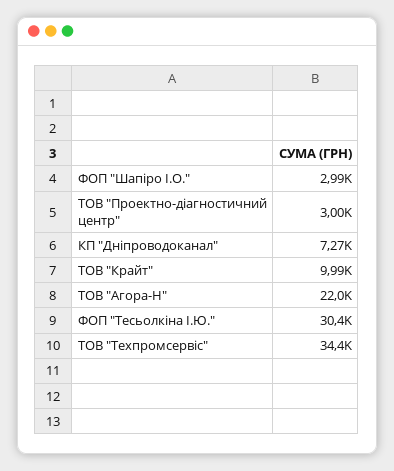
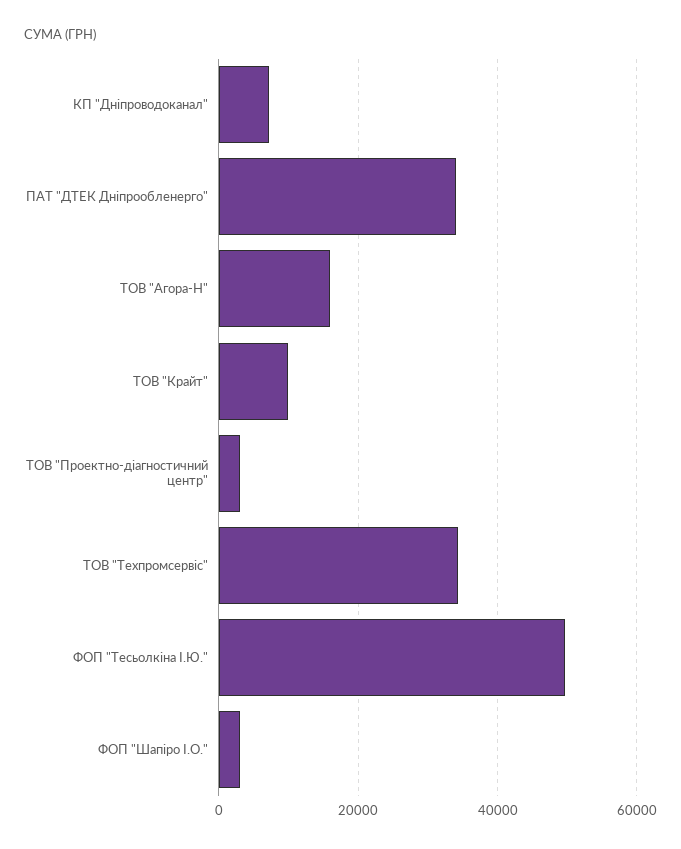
  {
    "ФОП \"Шапіро І.О.\"": 2990,
    "ТОВ \"Проектно-діагностичний центр\"": 3000,
    "КП \"Дніпроводоканал\"": 7270,
    "ТОВ \"Крайт\"": 9990,
-   "ТОВ \"Агора-Н\"": 22000,
+   "ТОВ \"Агора-Н\"": 16000,
-   "ФОП \"Тесьолкіна І.Ю.\"": 30400,
+   "ФОП \"Тесьолкіна І.Ю.\"": 50000,
-   "ТОВ \"Техпромсервіс\"": 34400
+   "ТОВ \"Техпромсервіс\"": 34400,
+   "ПАТ \"ДТЕК Дніпрообленерго\"": 34000
  }

